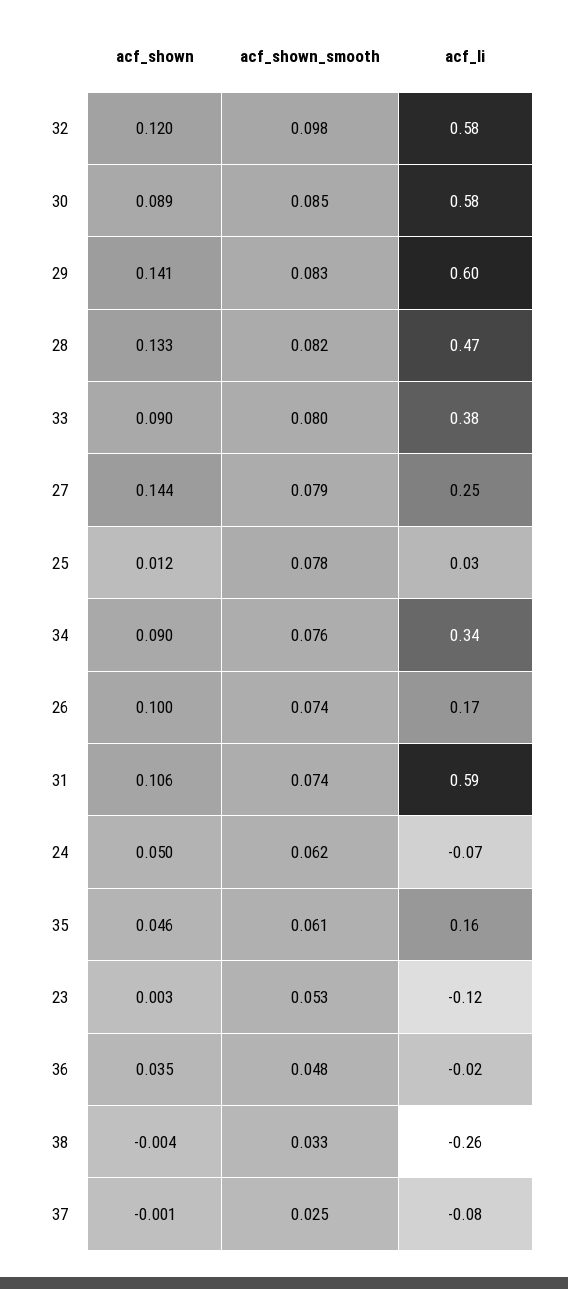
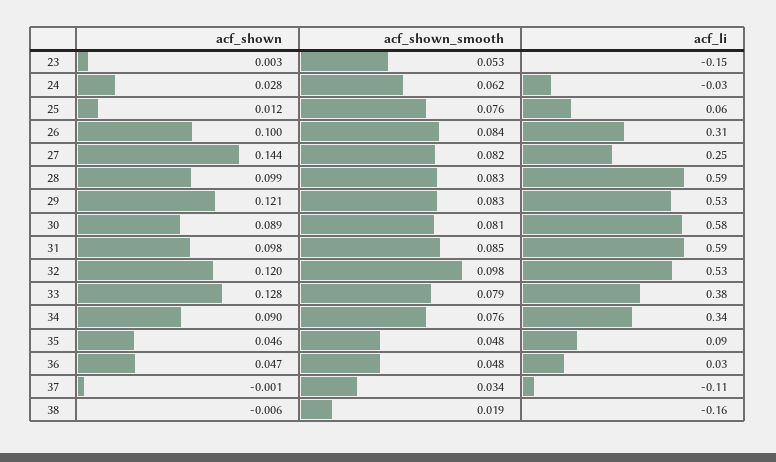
  {
    "acf_shown": {
      "32": 0.12,
      "30": 0.089,
-     "29": 0.141,
+     "29": 0.121,
-     "28": 0.133,
+     "28": 0.099,
-     "33": 0.09,
+     "33": 0.128,
      "27": 0.144,
      "25": 0.012,
      "34": 0.09,
      "26": 0.1,
-     "31": 0.106,
+     "31": 0.098,
-     "24": 0.05,
+     "24": 0.028,
      "35": 0.046,
      "23": 0.003,
-     "36": 0.035,
+     "36": 0.047,
-     "38": -0.004,
+     "38": -0.006,
      "37": -0.001
    },
    "acf_shown_smooth": {
      "32": 0.098,
-     "30": 0.085,
+     "30": 0.081,
      "29": 0.083,
-     "28": 0.082,
+     "28": 0.083,
-     "33": 0.08,
+     "33": 0.079,
-     "27": 0.079,
+     "27": 0.082,
-     "25": 0.078,
+     "25": 0.076,
      "34": 0.076,
-     "26": 0.074,
+     "26": 0.084,
-     "31": 0.074,
+     "31": 0.085,
      "24": 0.062,
-     "35": 0.061,
+     "35": 0.048,
      "23": 0.053,
      "36": 0.048,
-     "38": 0.033,
+     "38": 0.019,
-     "37": 0.025
+     "37": 0.034
    },
    "acf_li": {
-     "32": 0.58,
+     "32": 0.53,
      "30": 0.58,
-     "29": 0.6,
+     "29": 0.53,
-     "28": 0.47,
+     "28": 0.59,
      "33": 0.38,
      "27": 0.25,
-     "25": 0.03,
+     "25": 0.06,
      "34": 0.34,
-     "26": 0.17,
+     "26": 0.31,
      "31": 0.59,
-     "24": -0.07,
+     "24": -0.03,
-     "35": 0.16,
+     "35": 0.09,
-     "23": -0.12,
+     "23": -0.15,
-     "36": -0.02,
+     "36": 0.03,
-     "38": -0.26,
+     "38": -0.16,
-     "37": -0.08
+     "37": -0.11
    }
  }

